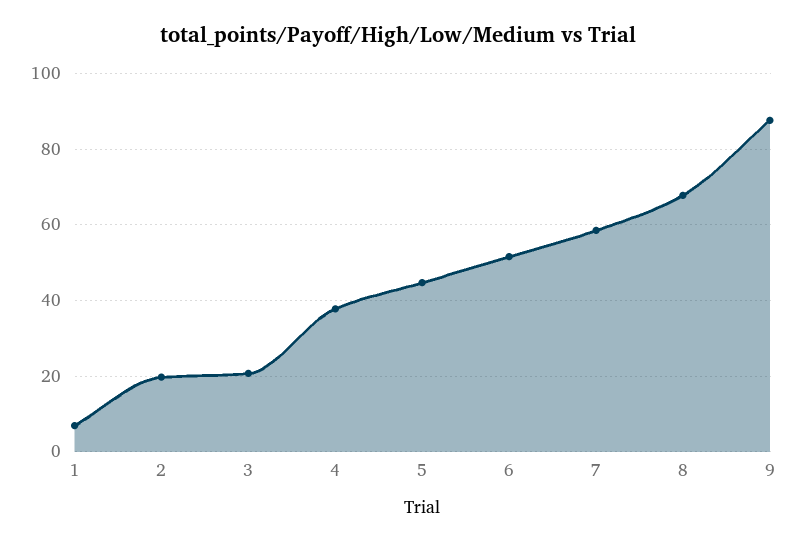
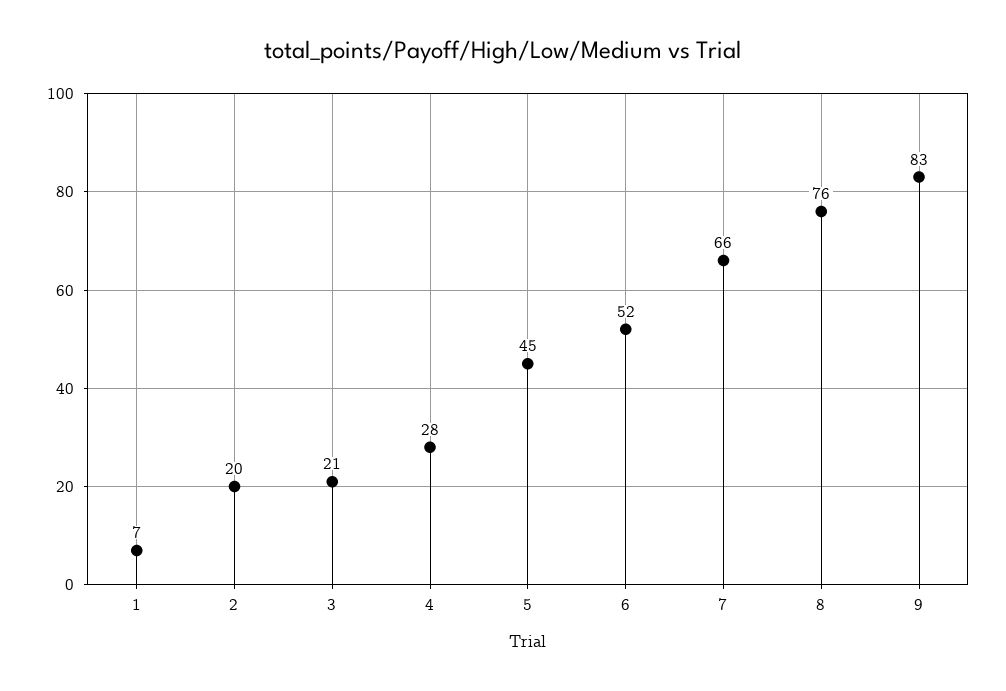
  {
    "1": 7,
    "2": 20,
    "3": 21,
-   "4": 38,
+   "4": 28,
    "5": 45,
    "6": 52,
-   "7": 58,
+   "7": 66,
-   "8": 68,
+   "8": 76,
-   "9": 88
+   "9": 83
  }

